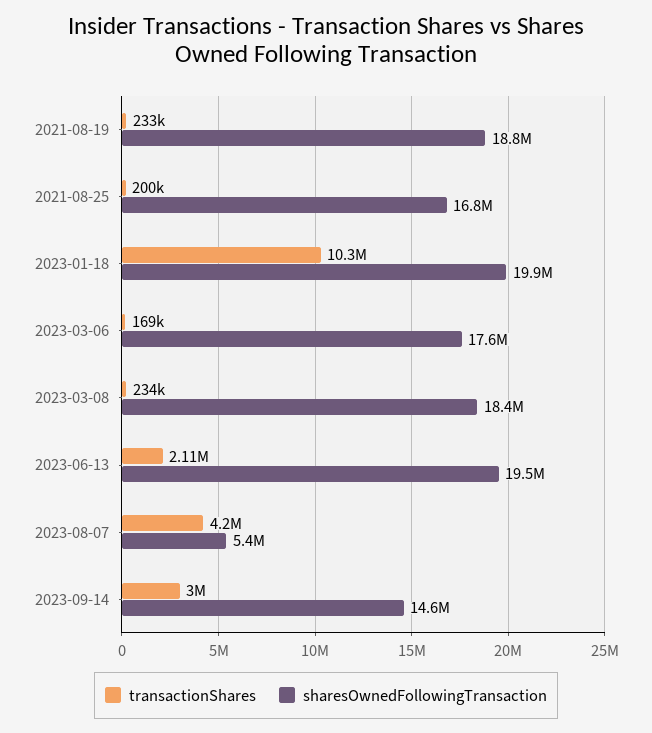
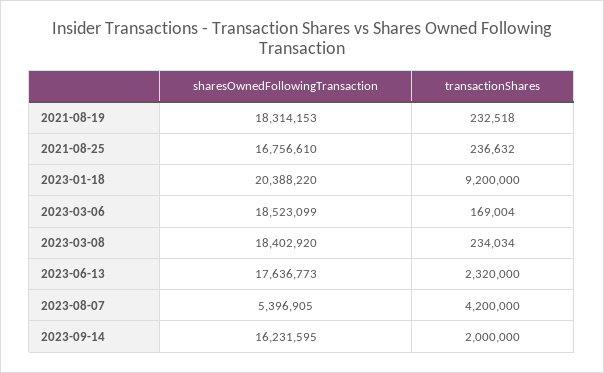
  {
    "transactionShares": {
      "2021-08-19": 232518,
-     "2021-08-25": 200000,
+     "2021-08-25": 236632,
-     "2023-01-18": 10300000,
+     "2023-01-18": 9200000,
      "2023-03-06": 169004,
      "2023-03-08": 234034,
-     "2023-06-13": 2110000,
+     "2023-06-13": 2320000,
      "2023-08-07": 4200000,
-     "2023-09-14": 3000000
+     "2023-09-14": 2000000
    },
    "sharesOwnedFollowingTransaction": {
-     "2021-08-19": 18800000,
+     "2021-08-19": 18314153,
      "2021-08-25": 16756610,
-     "2023-01-18": 19900000,
+     "2023-01-18": 20388220,
-     "2023-03-06": 17600000,
+     "2023-03-06": 18523099,
      "2023-03-08": 18402920,
-     "2023-06-13": 19500000,
+     "2023-06-13": 17636773,
      "2023-08-07": 5396905,
-     "2023-09-14": 14600000
+     "2023-09-14": 16231595
    }
  }

